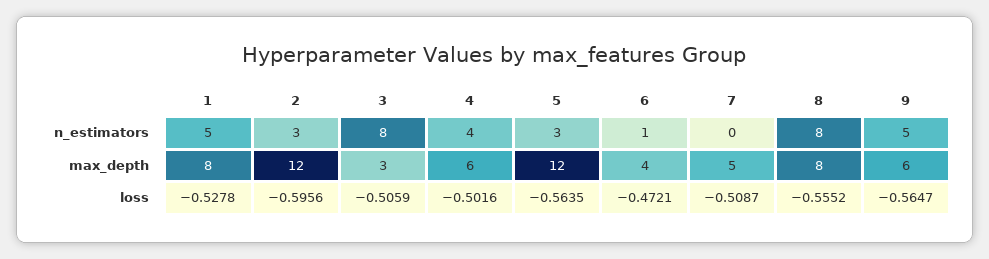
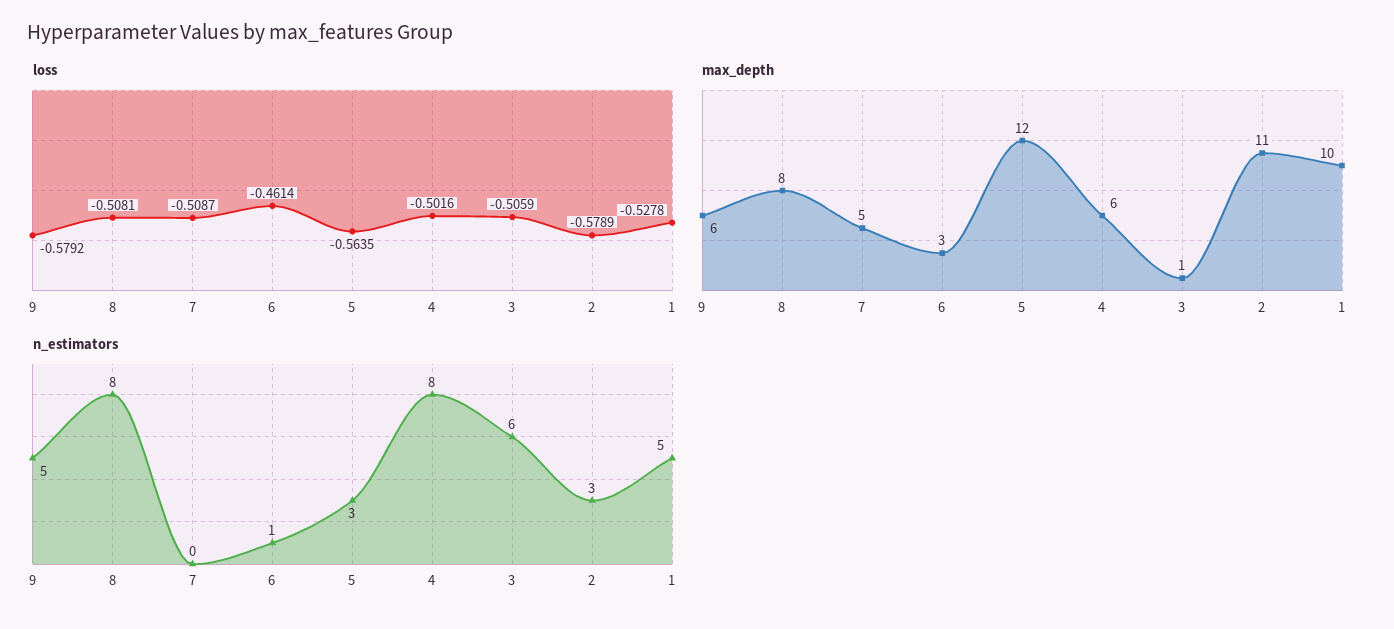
  {
    "n_estimators": {
      "1": 5,
      "2": 3,
-     "3": 8,
+     "3": 6,
-     "4": 4,
+     "4": 8,
      "5": 3,
      "6": 1,
      "7": 0,
      "8": 8,
      "9": 5
    },
    "max_depth": {
-     "1": 8,
+     "1": 10,
-     "2": 12,
+     "2": 11,
-     "3": 3,
+     "3": 1,
      "4": 6,
      "5": 12,
-     "6": 4,
+     "6": 3,
      "7": 5,
      "8": 8,
      "9": 6
    },
    "loss": {
      "1": -0.5278,
-     "2": -0.5956,
+     "2": -0.5789,
      "3": -0.5059,
      "4": -0.5016,
      "5": -0.5635,
-     "6": -0.4721,
+     "6": -0.4614,
      "7": -0.5087,
-     "8": -0.5552,
+     "8": -0.5081,
-     "9": -0.5647
+     "9": -0.5792
    }
  }

